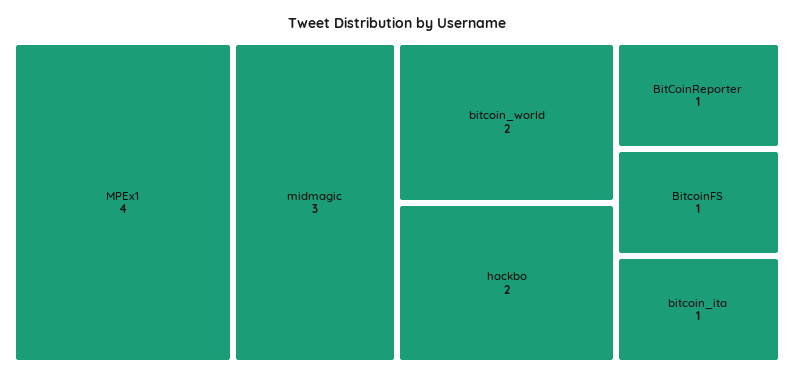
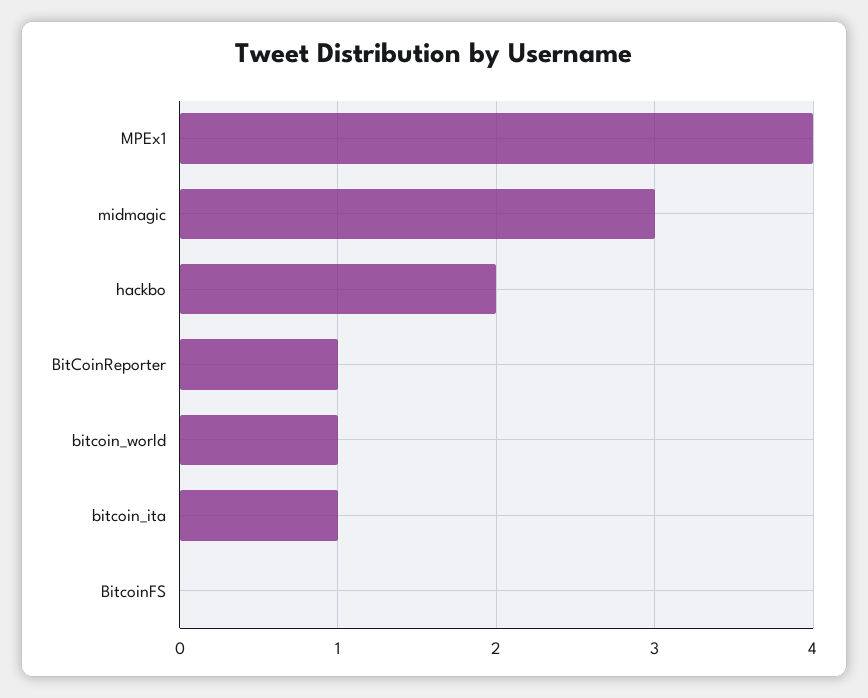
  {
    "MPEx1": 4,
    "midmagic": 3,
-   "bitcoin_world": 2,
+   "bitcoin_world": 1,
    "hackbo": 2,
    "BitCoinReporter": 1,
-   "BitcoinFS": 1,
+   "BitcoinFS": 0,
    "bitcoin_ita": 1
  }

